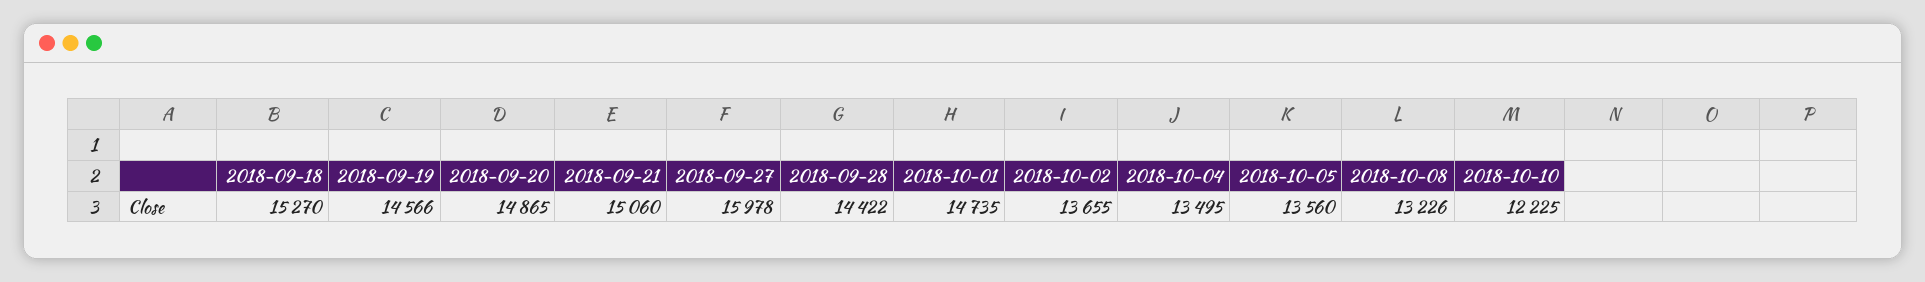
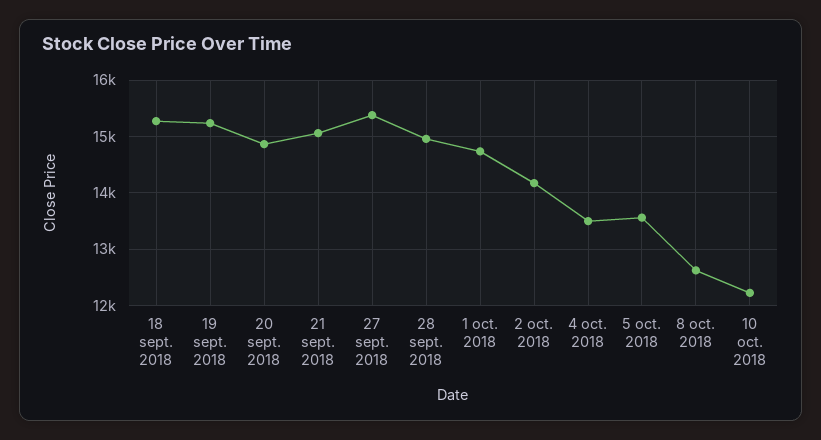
  {
    "2018-09-18": 15270,
-   "2018-09-19": 14566,
+   "2018-09-19": 15200,
    "2018-09-20": 14865,
    "2018-09-21": 15060,
-   "2018-09-27": 15978,
+   "2018-09-27": 15400,
-   "2018-09-28": 14422,
+   "2018-09-28": 15000,
    "2018-10-01": 14735,
-   "2018-10-02": 13655,
+   "2018-10-02": 14200,
    "2018-10-04": 13495,
    "2018-10-05": 13560,
-   "2018-10-08": 13226,
+   "2018-10-08": 12600,
    "2018-10-10": 12225
  }

